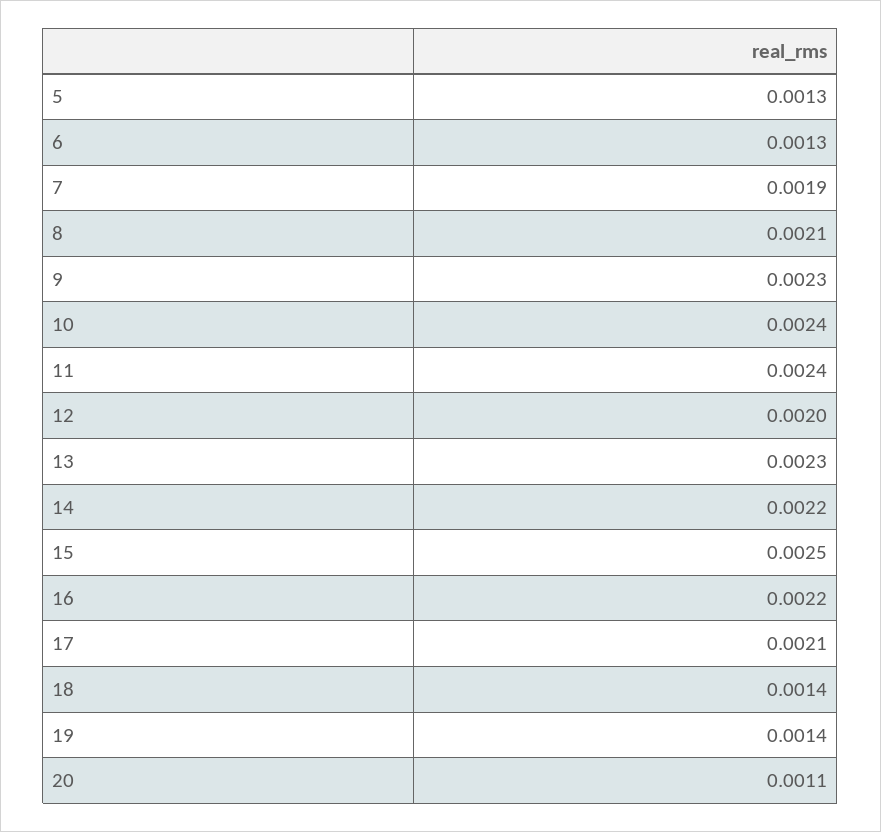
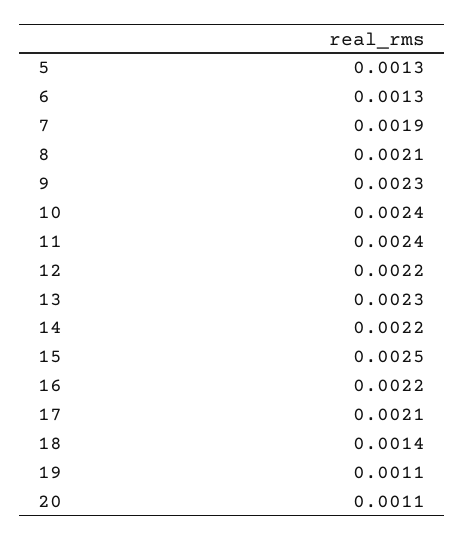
  {
    "5": 0.0013,
    "6": 0.0013,
    "7": 0.0019,
    "8": 0.0021,
    "9": 0.0023,
    "10": 0.0024,
    "11": 0.0024,
-   "12": 0.002,
+   "12": 0.0022,
    "13": 0.0023,
    "14": 0.0022,
    "15": 0.0025,
    "16": 0.0022,
    "17": 0.0021,
    "18": 0.0014,
-   "19": 0.0014,
+   "19": 0.0011,
    "20": 0.0011
  }

